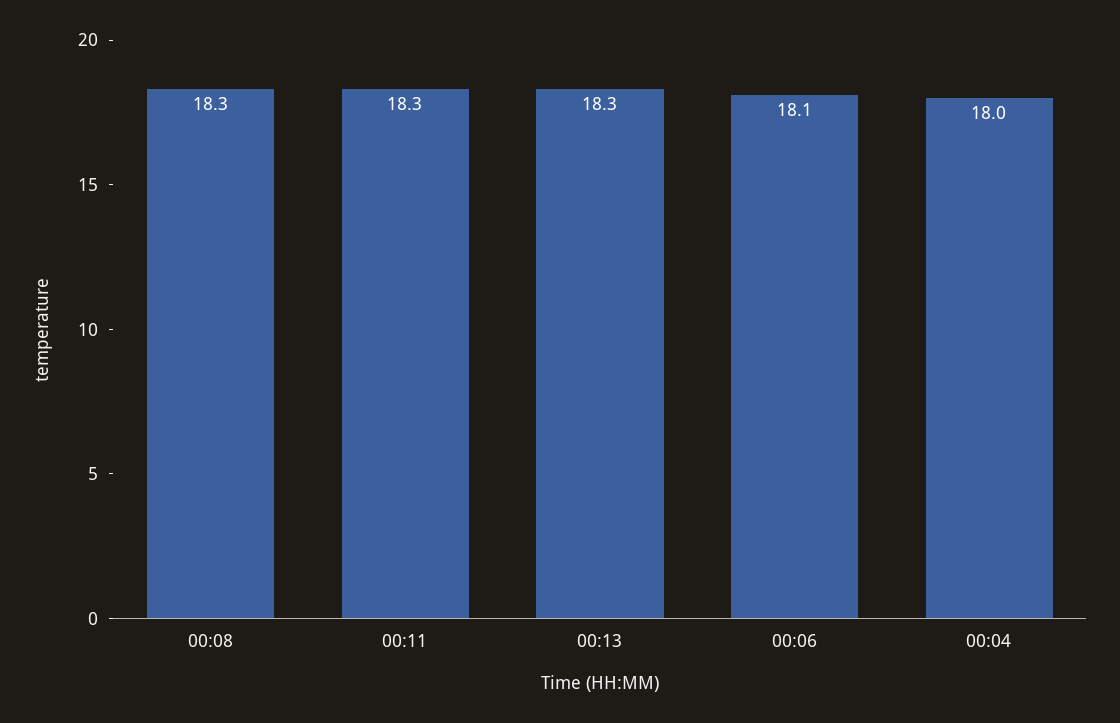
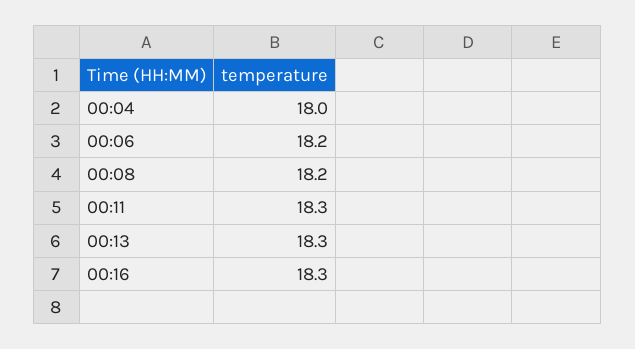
  {
-   "00:08": 18.3,
+   "00:08": 18.2,
    "00:11": 18.3,
    "00:13": 18.3,
-   "00:06": 18.1,
+   "00:06": 18.2,
-   "00:04": 18
+   "00:04": 18,
+   "00:16": 18.3
  }

